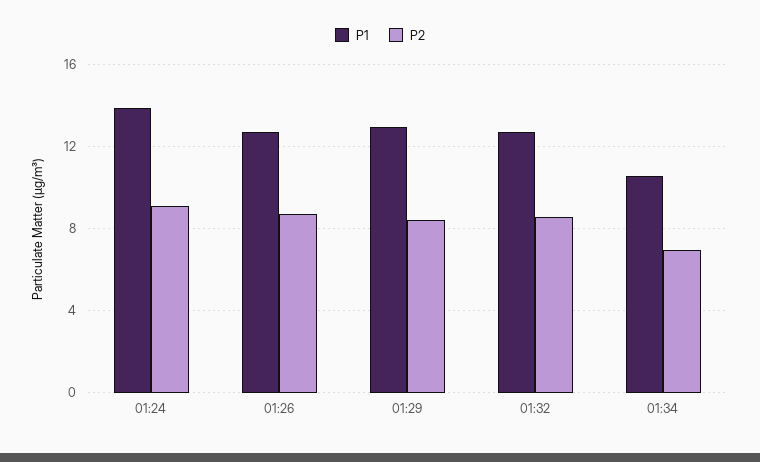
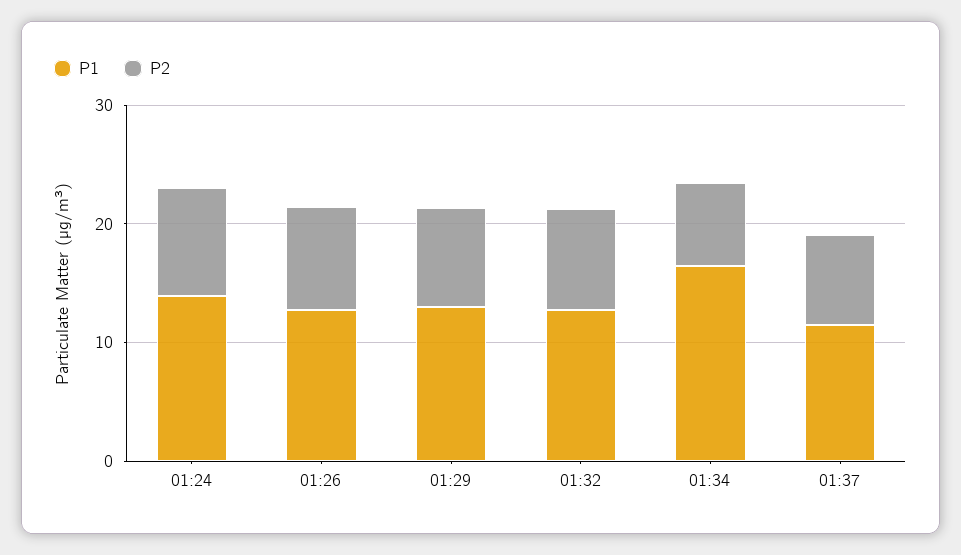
  {
    "P1": {
      "01:24": 14,
      "01:26": 12.5,
      "01:29": 13,
      "01:32": 12.5,
-     "01:34": 10.5
+     "01:34": 16,
+     "01:37": 12
    },
    "P2": {
      "01:24": 9,
      "01:26": 8.5,
      "01:29": 8.5,
      "01:32": 8.5,
-     "01:34": 7
+     "01:34": 7,
+     "01:37": 8
    }
  }

